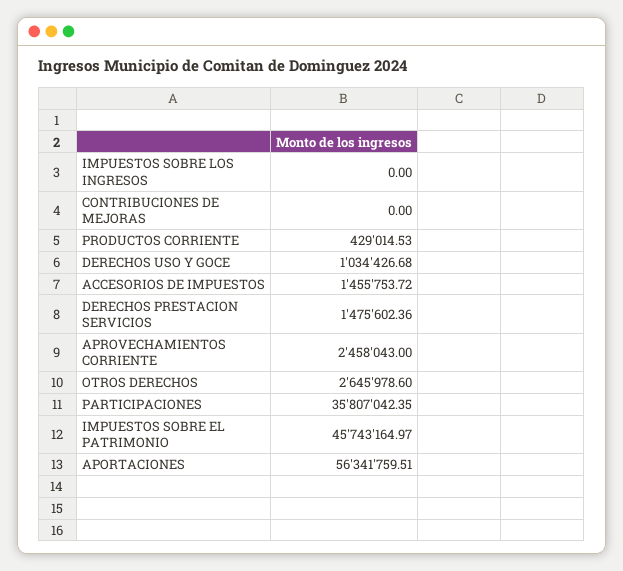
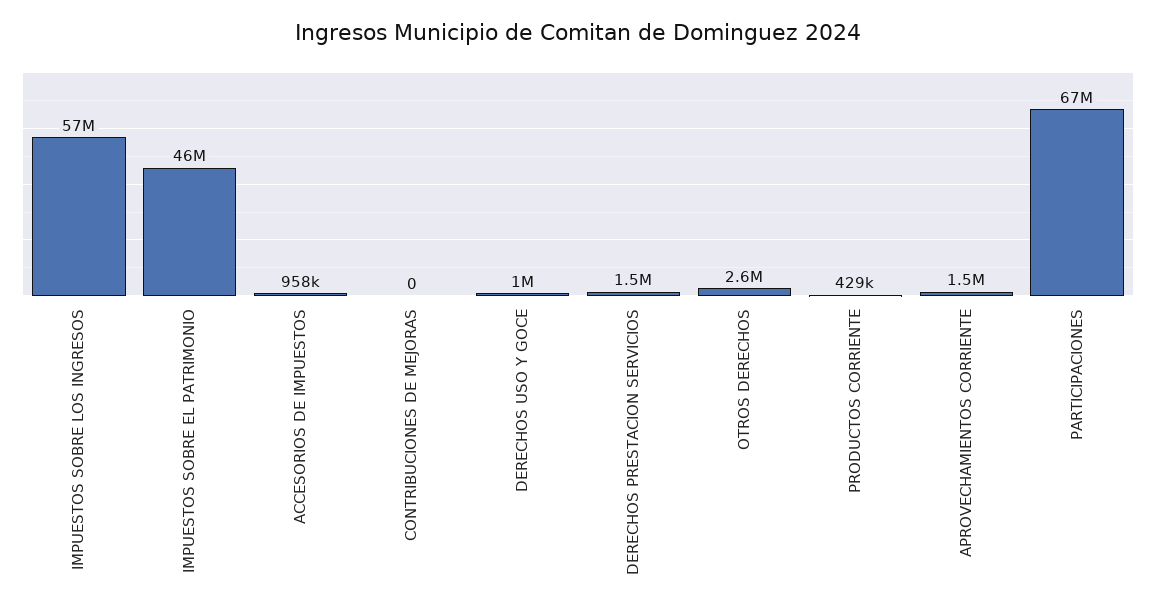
  {
-   "IMPUESTOS SOBRE LOS INGRESOS": 0,
+   "IMPUESTOS SOBRE LOS INGRESOS": 57000000,
    "CONTRIBUCIONES DE MEJORAS": 0,
    "PRODUCTOS CORRIENTE": 429014.53,
    "DERECHOS USO Y GOCE": 1034426.68,
-   "ACCESORIOS DE IMPUESTOS": 1455753.72,
+   "ACCESORIOS DE IMPUESTOS": 958000,
    "DERECHOS PRESTACION SERVICIOS": 1475602.36,
-   "APROVECHAMIENTOS CORRIENTE": 2458043,
+   "APROVECHAMIENTOS CORRIENTE": 1500000,
    "OTROS DERECHOS": 2645978.6,
-   "PARTICIPACIONES": 35807042.35,
+   "PARTICIPACIONES": 67000000,
-   "IMPUESTOS SOBRE EL PATRIMONIO": 45743164.97,
+   "IMPUESTOS SOBRE EL PATRIMONIO": 45743164.97
-   "APORTACIONES": 56341759.51
  }

